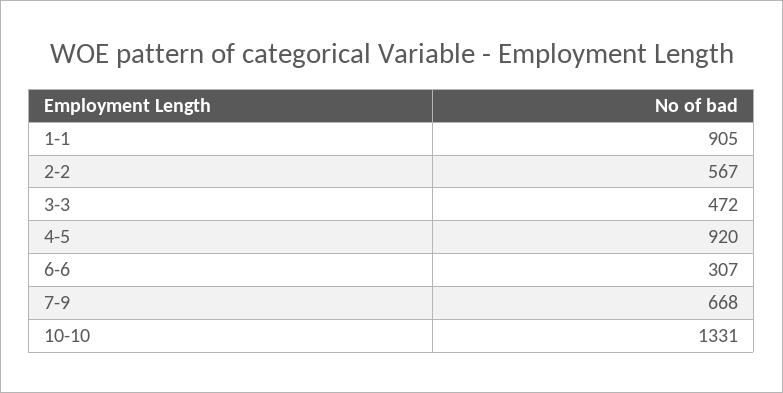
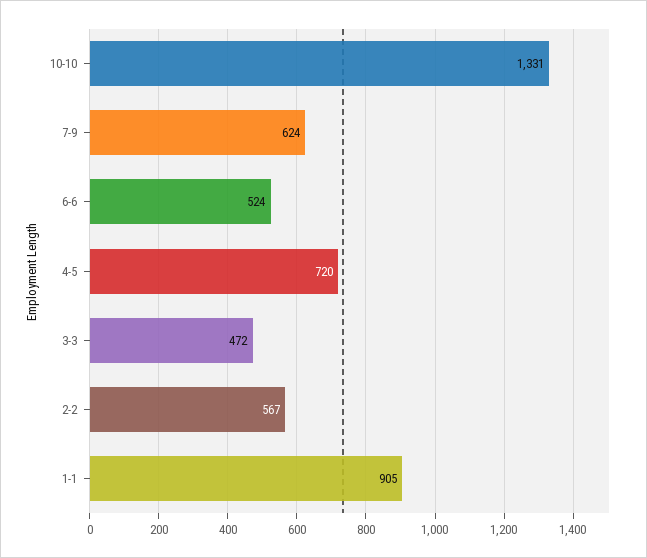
  {
    "1-1": 905,
    "2-2": 567,
    "3-3": 472,
-   "4-5": 920,
+   "4-5": 720,
-   "6-6": 307,
+   "6-6": 524,
-   "7-9": 668,
+   "7-9": 624,
    "10-10": 1331
  }

